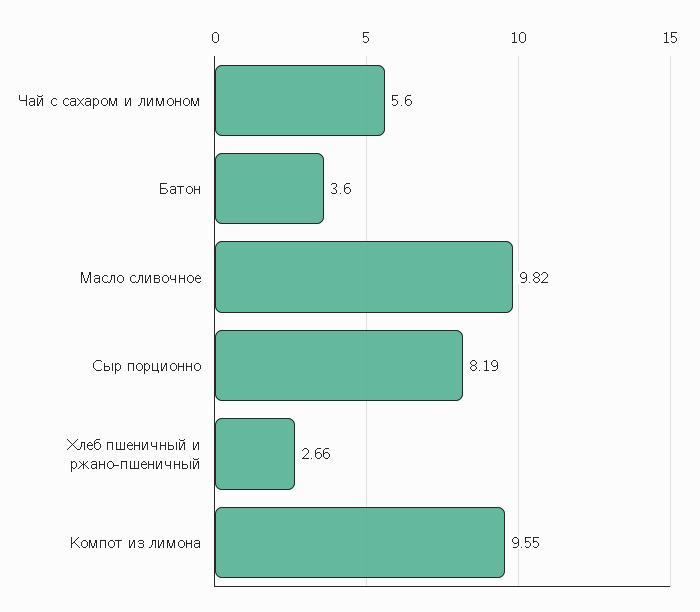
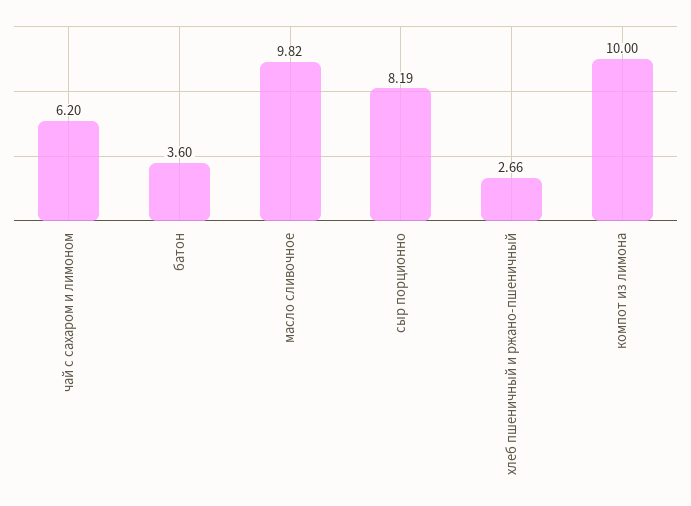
  {
-   "Чай с сахаром и лимоном": 5.6,
+   "Чай с сахаром и лимоном": 6.2,
    "Батон": 3.6,
    "Масло сливочное": 9.82,
    "Сыр порционно": 8.19,
    "Хлеб пшеничный и ржано-пшеничный": 2.66,
-   "Компот из лимона": 9.55
+   "Компот из лимона": 10
  }

